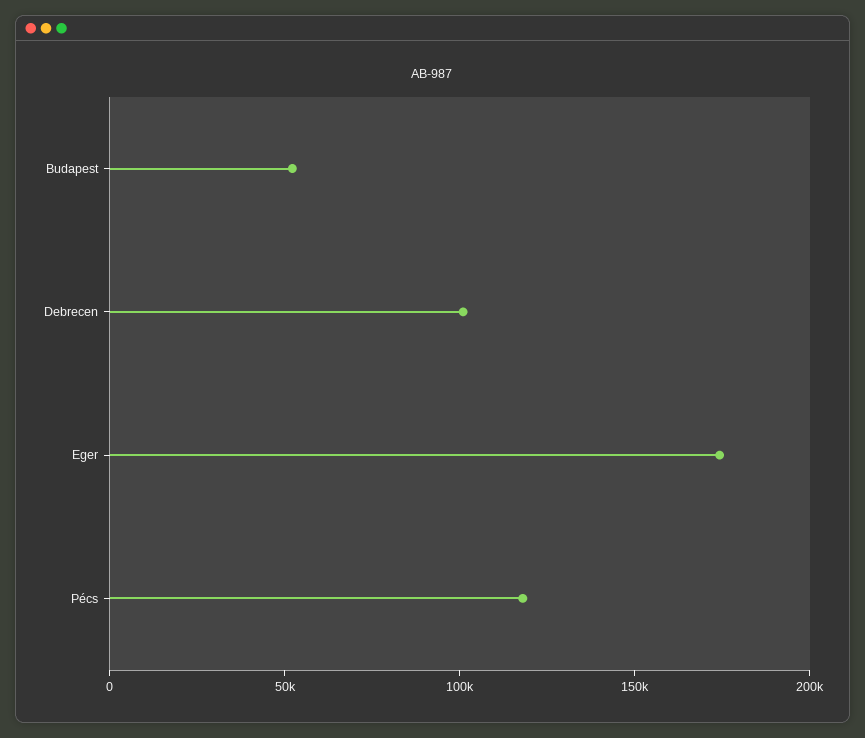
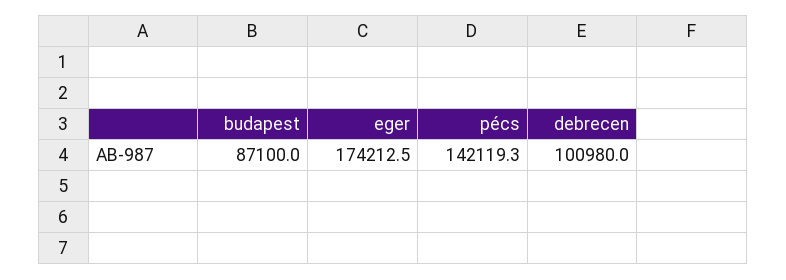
  {
-   "Budapest": 50000,
+   "Budapest": 87100,
    "Debrecen": 100980,
    "Eger": 174212.5,
-   "Pécs": 120000
+   "Pécs": 142119.3
  }

